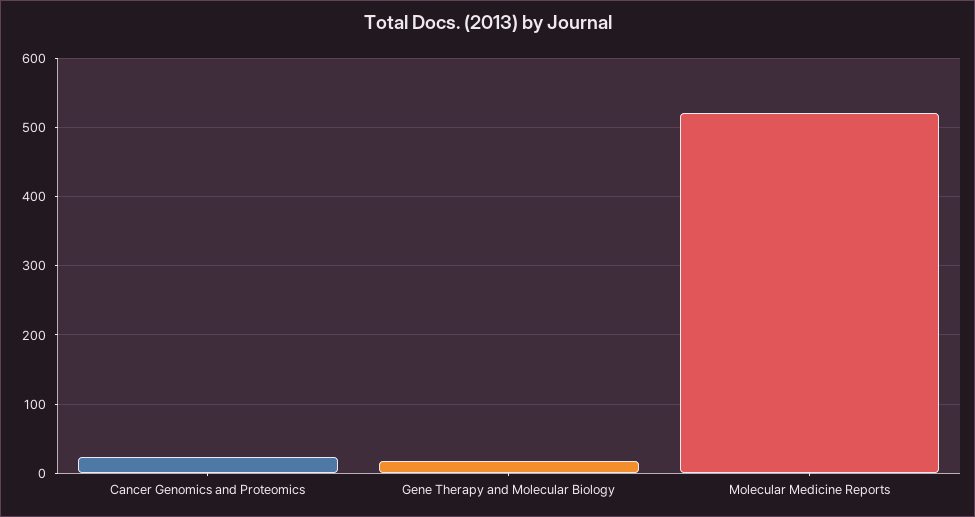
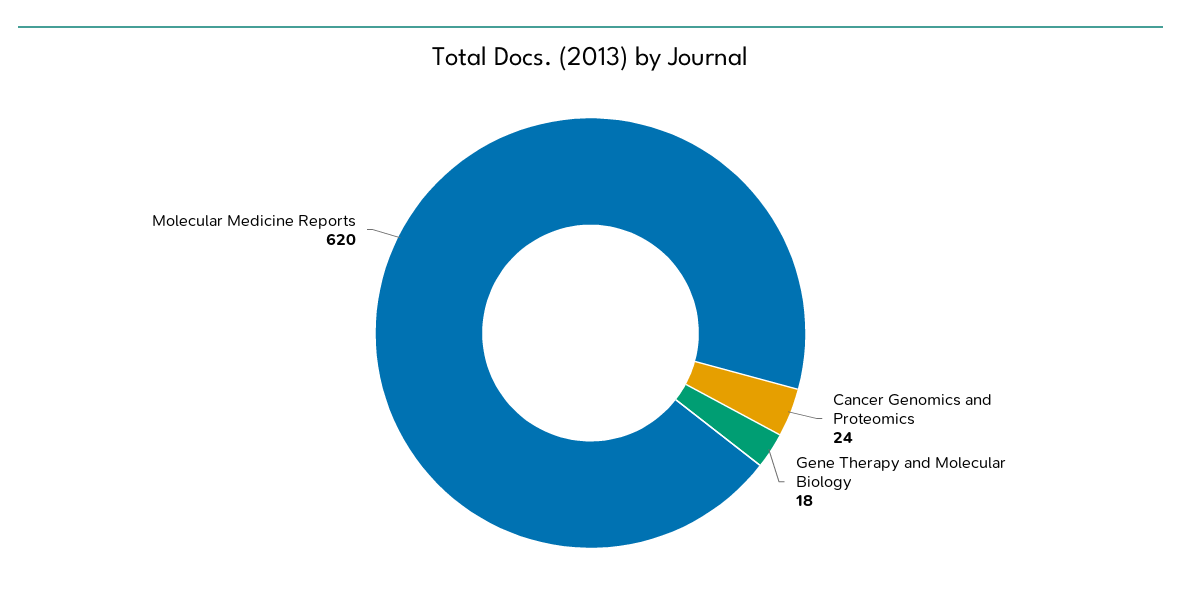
  {
    "Cancer Genomics and Proteomics": 24,
    "Gene Therapy and Molecular Biology": 18,
-   "Molecular Medicine Reports": 520
+   "Molecular Medicine Reports": 620
  }

